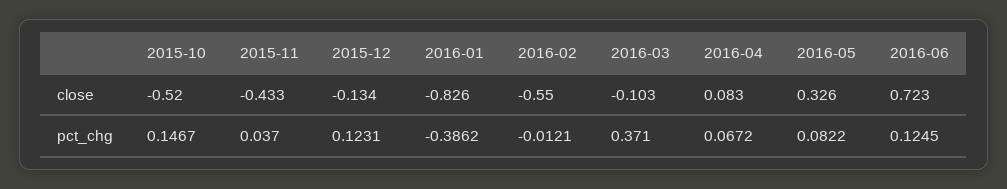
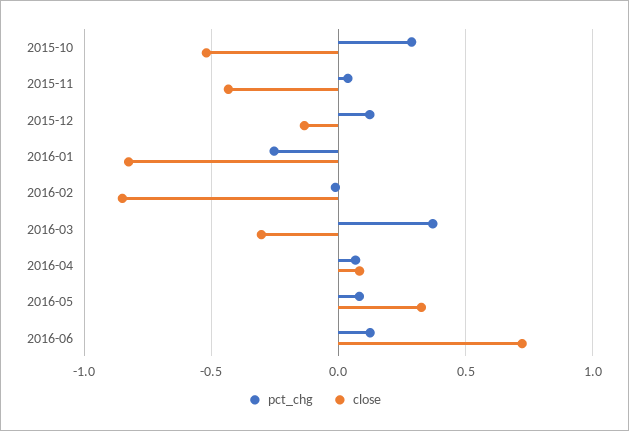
  {
    "close": {
      "2015-10": -0.52,
      "2015-11": -0.433,
      "2015-12": -0.134,
      "2016-01": -0.826,
-     "2016-02": -0.55,
+     "2016-02": -0.85,
-     "2016-03": -0.103,
+     "2016-03": -0.3,
      "2016-04": 0.083,
      "2016-05": 0.326,
      "2016-06": 0.723
    },
    "pct_chg": {
-     "2015-10": 0.1467,
+     "2015-10": 0.3,
      "2015-11": 0.037,
      "2015-12": 0.1231,
-     "2016-01": -0.3862,
+     "2016-01": -0.25,
      "2016-02": -0.0121,
      "2016-03": 0.371,
      "2016-04": 0.0672,
      "2016-05": 0.0822,
      "2016-06": 0.1245
    }
  }

